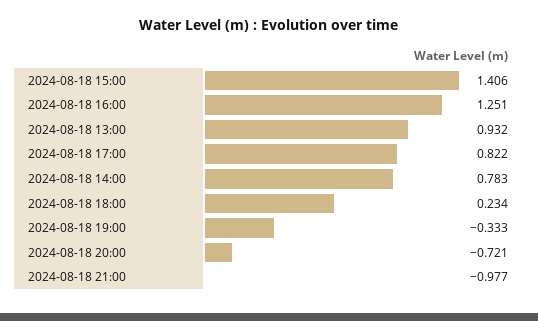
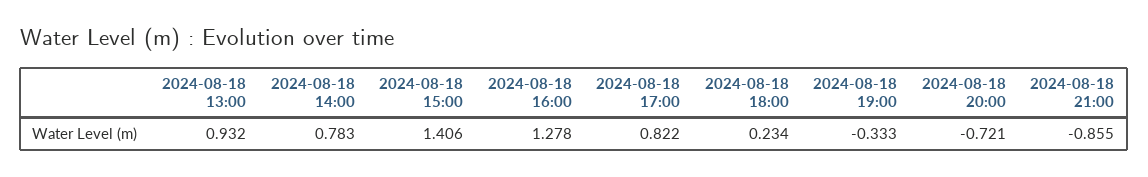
  {
    "2024-08-18 15:00": 1.406,
-   "2024-08-18 16:00": 1.251,
+   "2024-08-18 16:00": 1.278,
    "2024-08-18 13:00": 0.932,
    "2024-08-18 17:00": 0.822,
    "2024-08-18 14:00": 0.783,
    "2024-08-18 18:00": 0.234,
    "2024-08-18 19:00": -0.333,
    "2024-08-18 20:00": -0.721,
-   "2024-08-18 21:00": -0.977
+   "2024-08-18 21:00": -0.855
  }

